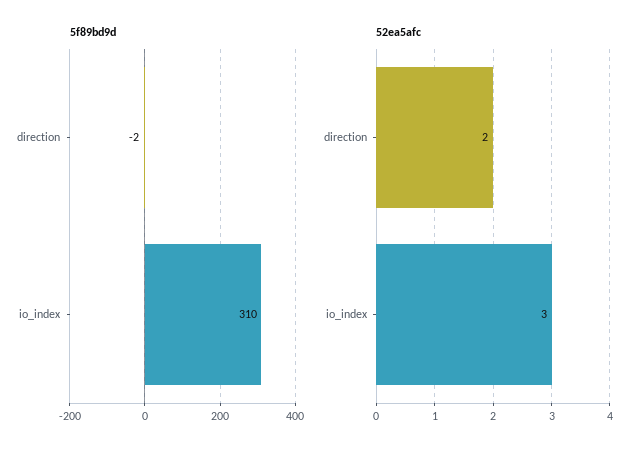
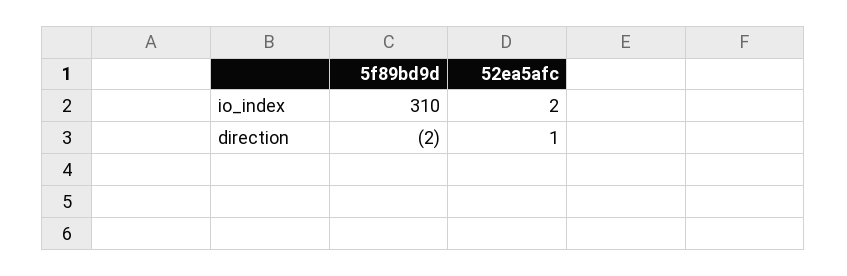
  {
    "5f89bd9d": {
      "direction": -2,
      "io_index": 310
    },
    "52ea5afc": {
-     "direction": 2,
+     "direction": 1,
-     "io_index": 3
+     "io_index": 2
    }
  }

